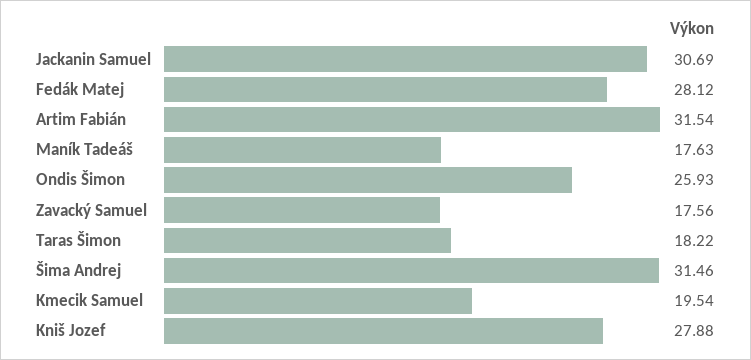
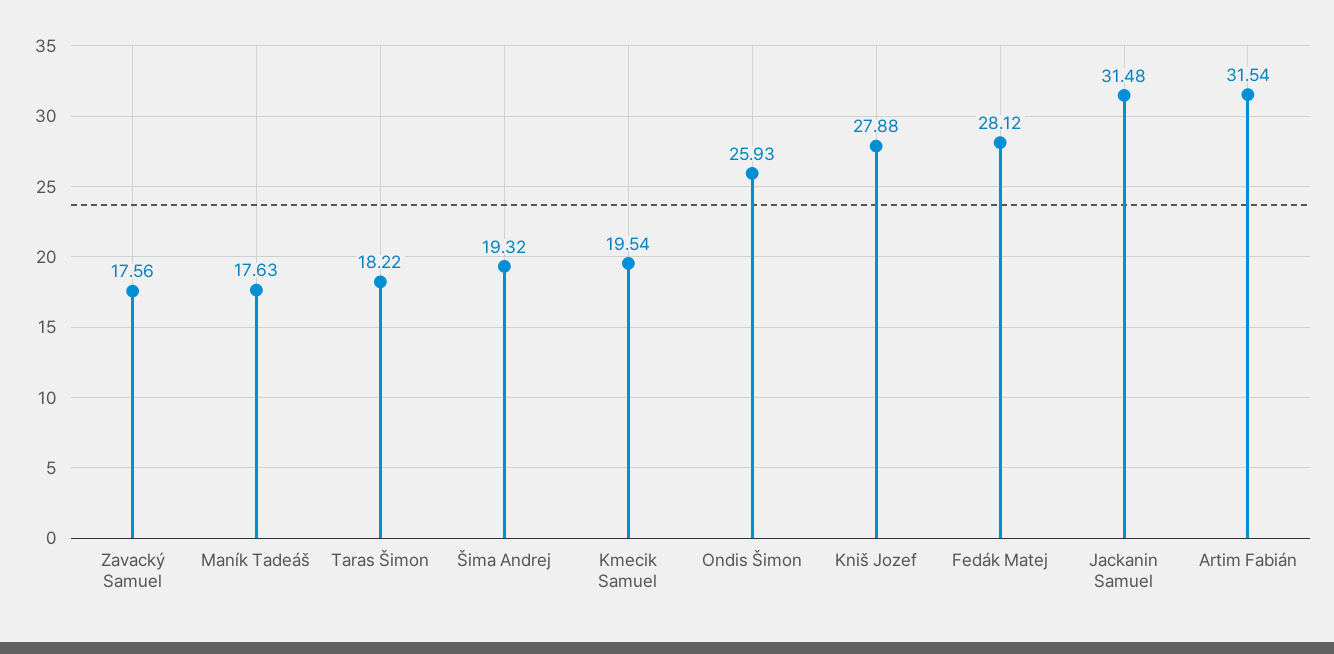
  {
-   "Jackanin Samuel": 30.69,
+   "Jackanin Samuel": 31.48,
    "Fedák Matej": 28.12,
    "Artim Fabián": 31.54,
    "Maník Tadeáš": 17.63,
    "Ondis Šimon": 25.93,
    "Zavacký Samuel": 17.56,
    "Taras Šimon": 18.22,
-   "Šima Andrej": 31.46,
+   "Šima Andrej": 19.32,
    "Kmecik Samuel": 19.54,
    "Kniš Jozef": 27.88
  }

